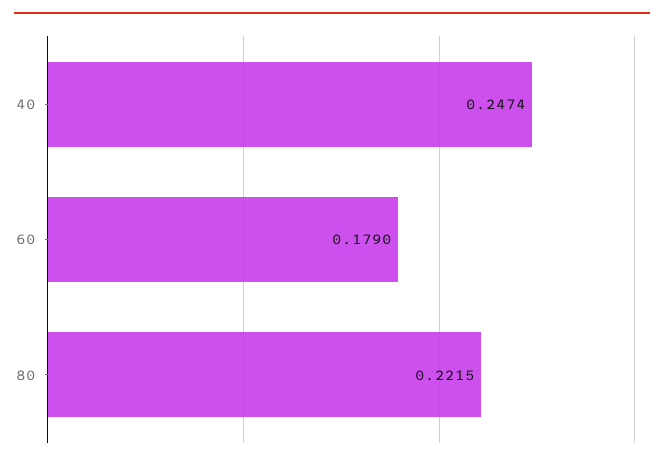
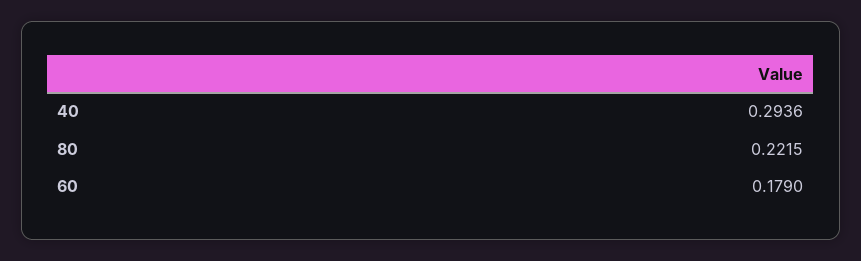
  {
-   "40": 0.2474,
+   "40": 0.2936,
    "60": 0.179,
    "80": 0.2215
  }

